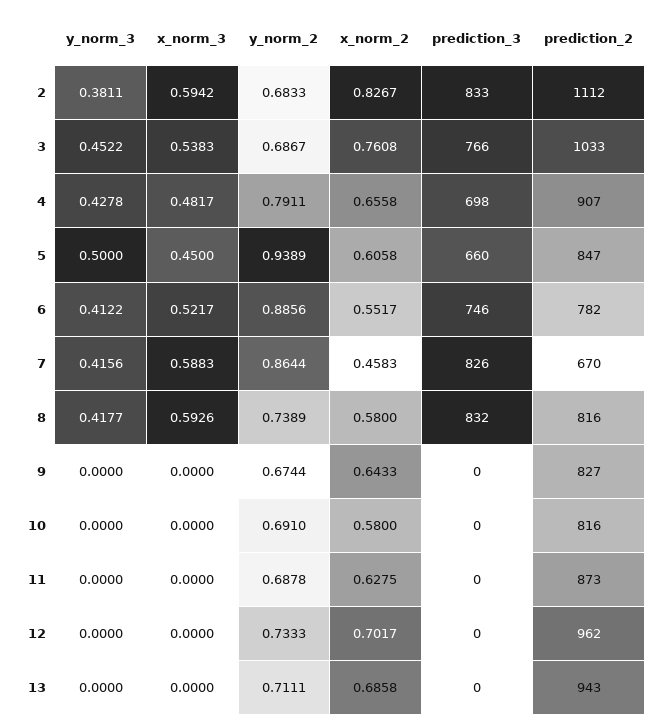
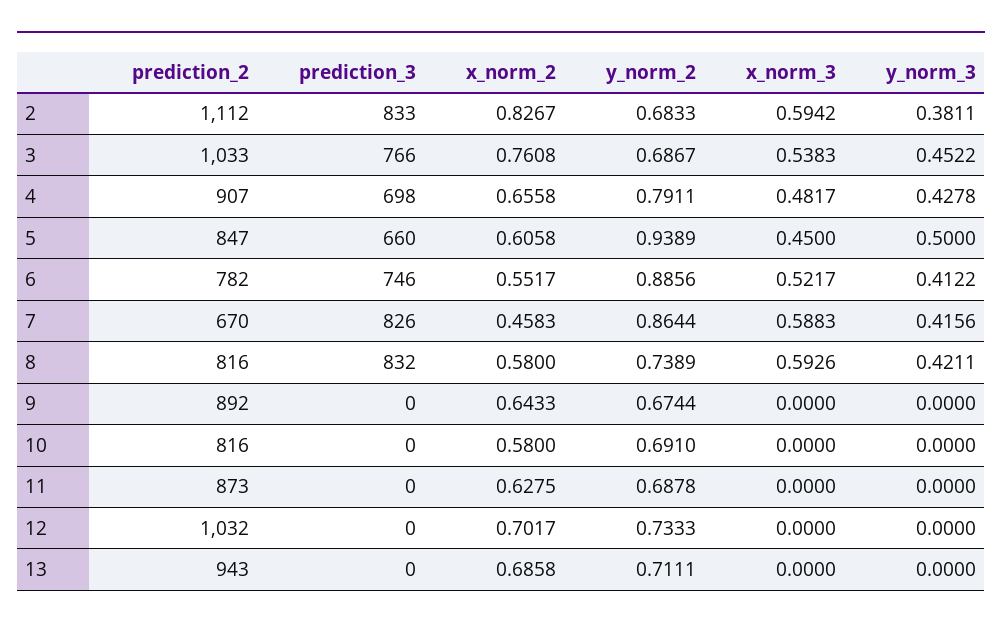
  {
    "y_norm_3": {
      "2": 0.3811,
      "3": 0.4522,
      "4": 0.4278,
      "5": 0.5,
      "6": 0.4122,
      "7": 0.4156,
-     "8": 0.4177,
+     "8": 0.4211,
      "9": 0,
      "10": 0,
      "11": 0,
      "12": 0,
      "13": 0
    },
    "x_norm_3": {
      "2": 0.5942,
      "3": 0.5383,
      "4": 0.4817,
      "5": 0.45,
      "6": 0.5217,
      "7": 0.5883,
      "8": 0.5926,
      "9": 0,
      "10": 0,
      "11": 0,
      "12": 0,
      "13": 0
    },
    "y_norm_2": {
      "2": 0.6833,
      "3": 0.6867,
      "4": 0.7911,
      "5": 0.9389,
      "6": 0.8856,
      "7": 0.8644,
      "8": 0.7389,
      "9": 0.6744,
      "10": 0.691,
      "11": 0.6878,
      "12": 0.7333,
      "13": 0.7111
    },
    "x_norm_2": {
      "2": 0.8267,
      "3": 0.7608,
      "4": 0.6558,
      "5": 0.6058,
      "6": 0.5517,
      "7": 0.4583,
      "8": 0.58,
      "9": 0.6433,
      "10": 0.58,
      "11": 0.6275,
      "12": 0.7017,
      "13": 0.6858
    },
    "prediction_3": {
      "2": 833,
      "3": 766,
      "4": 698,
      "5": 660,
      "6": 746,
      "7": 826,
      "8": 832,
      "9": 0,
      "10": 0,
      "11": 0,
      "12": 0,
      "13": 0
    },
    "prediction_2": {
      "2": 1112,
      "3": 1033,
      "4": 907,
      "5": 847,
      "6": 782,
      "7": 670,
      "8": 816,
-     "9": 827,
+     "9": 892,
      "10": 816,
      "11": 873,
-     "12": 962,
+     "12": 1032,
      "13": 943
    }
  }

